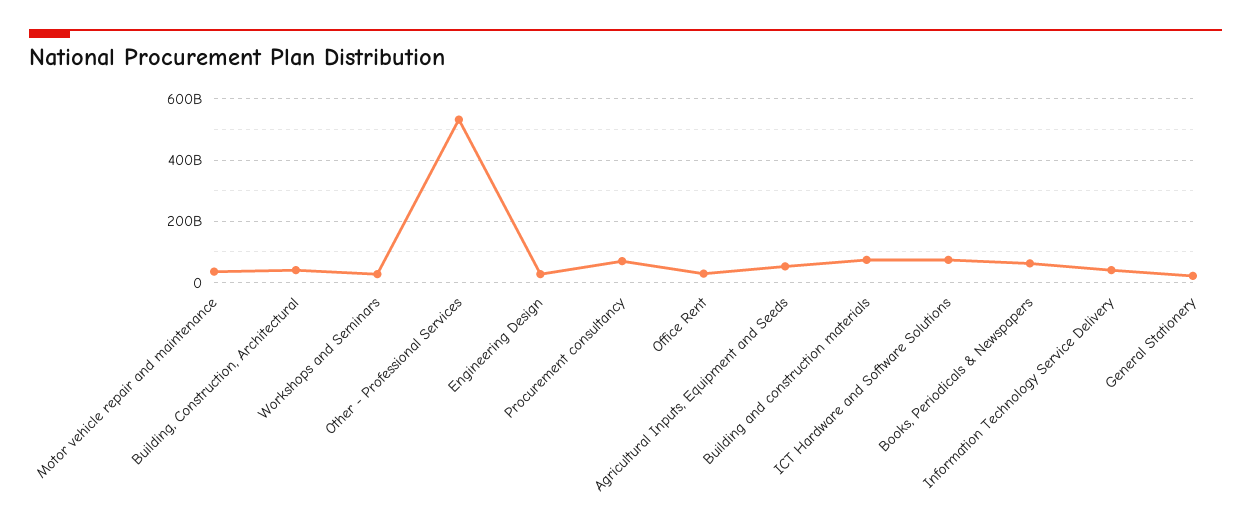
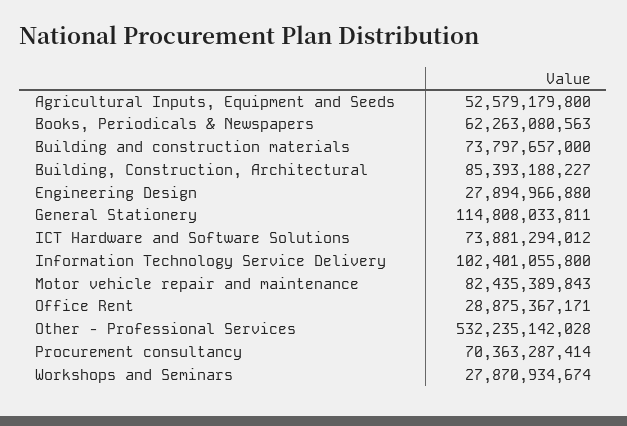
  {
-   "Motor vehicle repair and maintenance": 40000000000,
+   "Motor vehicle repair and maintenance": 82435389843,
-   "Building, Construction, Architectural": 40000000000,
+   "Building, Construction, Architectural": 85393188227,
    "Workshops and Seminars": 27870934674,
    "Other - Professional Services": 532235142028,
    "Engineering Design": 27894966880,
    "Procurement consultancy": 70363287414,
    "Office Rent": 28875367171,
    "Agricultural Inputs, Equipment and Seeds": 52579179800,
    "Building and construction materials": 73797657000,
    "ICT Hardware and Software Solutions": 73881294012,
    "Books, Periodicals & Newspapers": 62263080563,
-   "Information Technology Service Delivery": 40000000000,
+   "Information Technology Service Delivery": 102401055800,
-   "General Stationery": 20000000000
+   "General Stationery": 114808033811
  }

